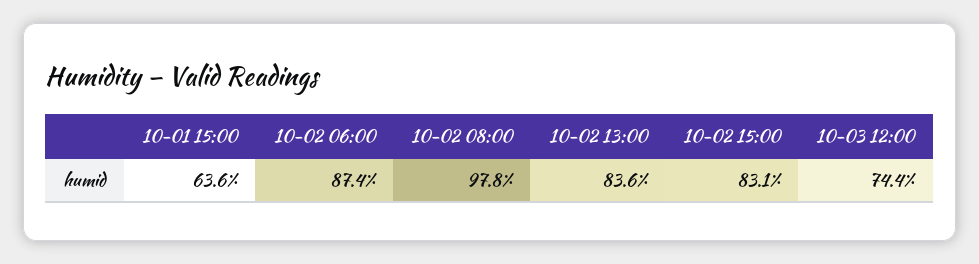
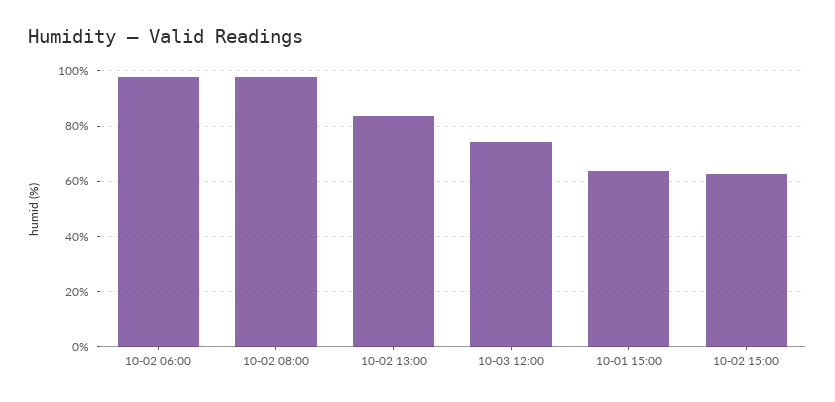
  {
    "10-01 15:00": 63.6,
-   "10-02 06:00": 87.4,
+   "10-02 06:00": 97.5,
    "10-02 08:00": 97.8,
    "10-02 13:00": 83.6,
-   "10-02 15:00": 83.1,
+   "10-02 15:00": 62.5,
    "10-03 12:00": 74.4
  }

